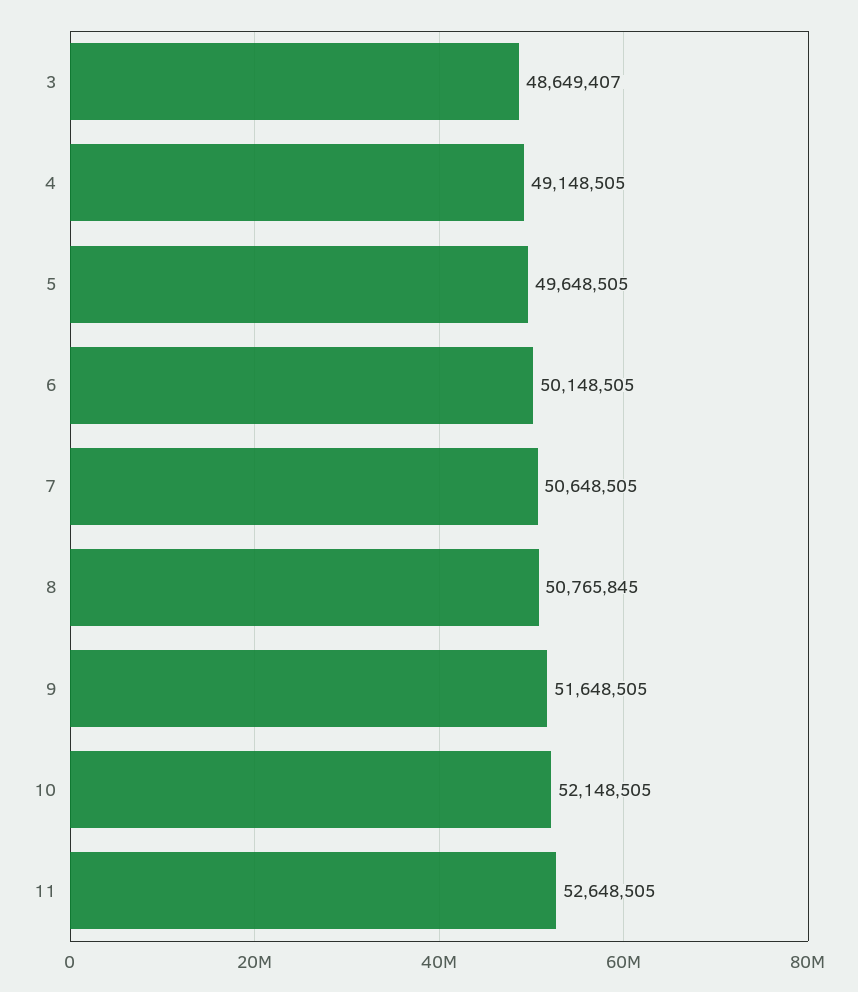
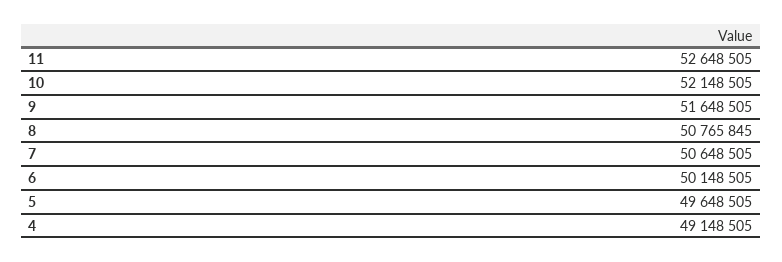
  {
-   "3": 48649407,
    "4": 49148505,
    "5": 49648505,
    "6": 50148505,
    "7": 50648505,
    "8": 50765845,
    "9": 51648505,
    "10": 52148505,
    "11": 52648505
  }

